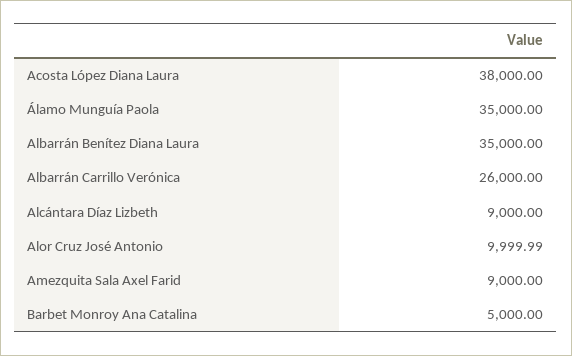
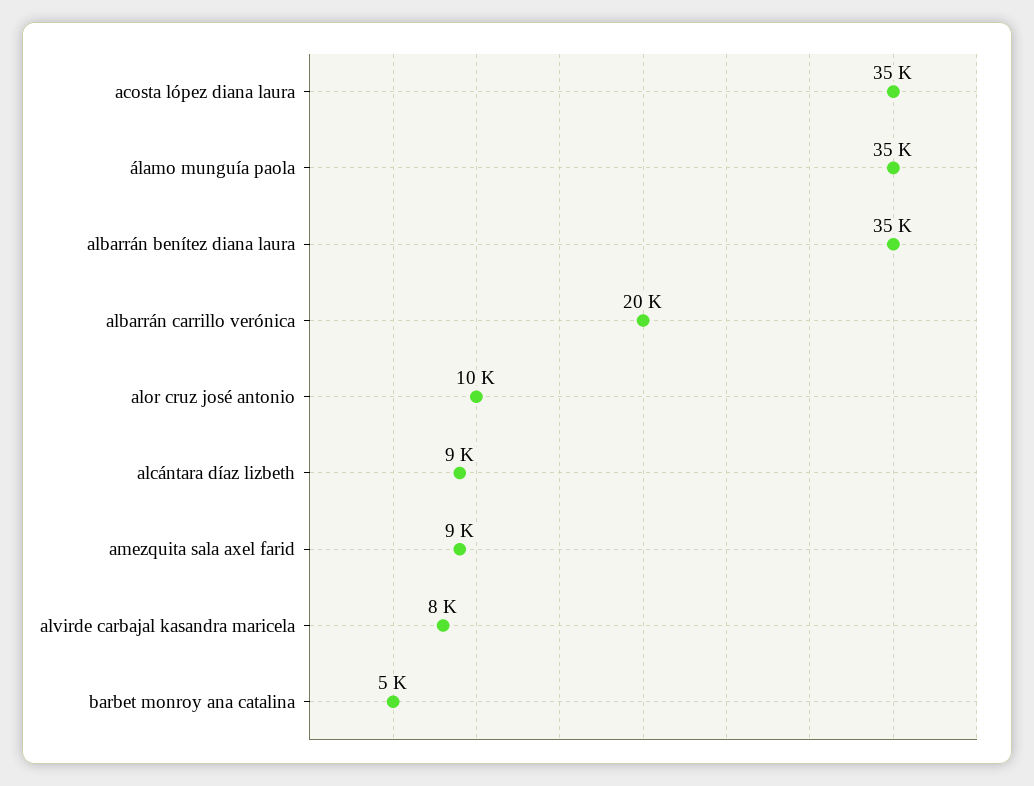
  {
-   "Acosta López Diana Laura": 38000,
+   "Acosta López Diana Laura": 35000,
    "Álamo Munguía Paola": 35000,
    "Albarrán Benítez Diana Laura": 35000,
-   "Albarrán Carrillo Verónica": 26000,
+   "Albarrán Carrillo Verónica": 20000,
    "Alcántara Díaz Lizbeth": 9000,
    "Alor Cruz José Antonio": 9999.99,
    "Amezquita Sala Axel Farid": 9000,
-   "Barbet Monroy Ana Catalina": 5000
+   "Barbet Monroy Ana Catalina": 5000,
+   "alvirde carbajal kasandra maricela": 8000
  }

